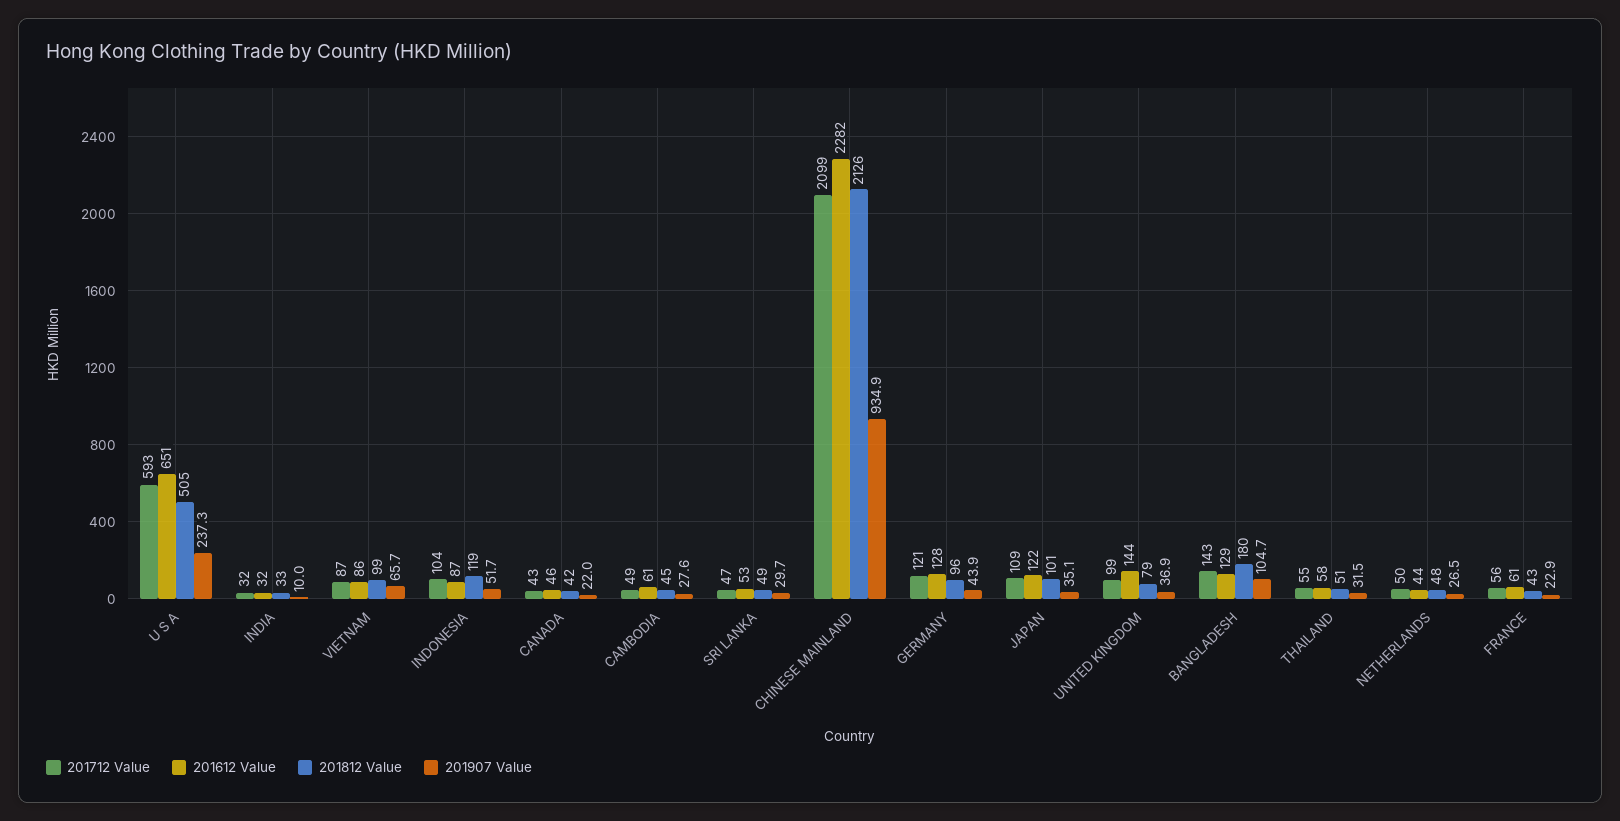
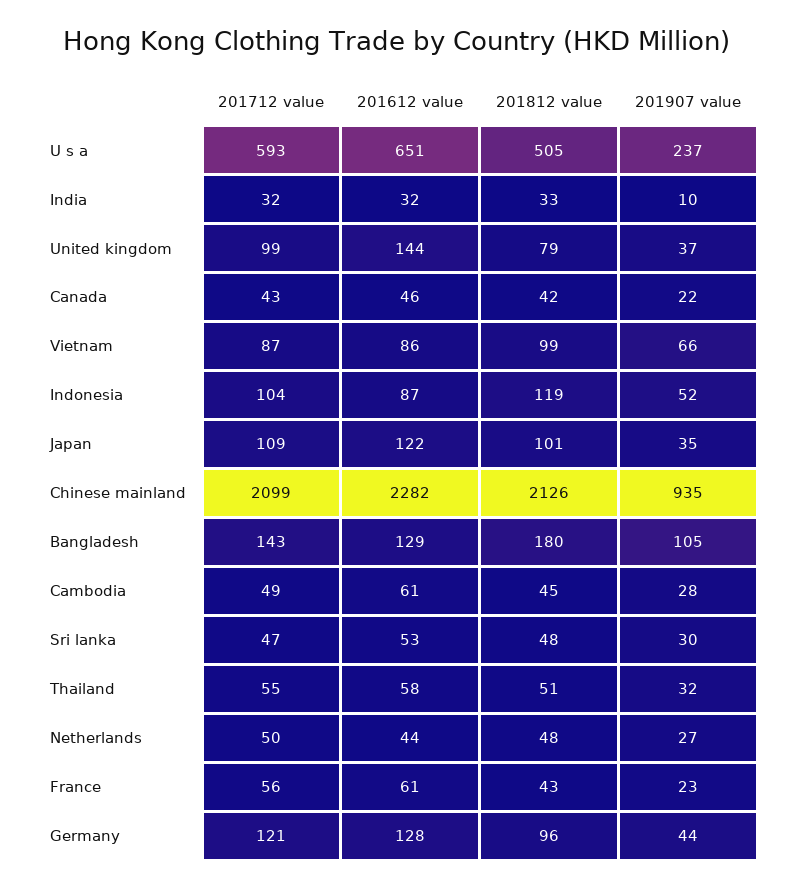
  {
    "201712 Value": {
      "U S A": 593,
      "INDIA": 32,
      "VIETNAM": 87,
      "INDONESIA": 104,
      "CANADA": 43,
      "CAMBODIA": 49,
      "SRI LANKA": 47,
      "CHINESE MAINLAND": 2099,
      "GERMANY": 121,
      "JAPAN": 109,
      "UNITED KINGDOM": 99,
      "BANGLADESH": 143,
      "THAILAND": 55,
      "NETHERLANDS": 50,
      "FRANCE": 56
    },
    "201612 Value": {
      "U S A": 651,
      "INDIA": 32,
      "VIETNAM": 86,
      "INDONESIA": 87,
      "CANADA": 46,
      "CAMBODIA": 61,
      "SRI LANKA": 53,
      "CHINESE MAINLAND": 2282,
      "GERMANY": 128,
      "JAPAN": 122,
      "UNITED KINGDOM": 144,
      "BANGLADESH": 129,
      "THAILAND": 58,
      "NETHERLANDS": 44,
      "FRANCE": 61
    },
    "201812 Value": {
      "U S A": 505,
      "INDIA": 33,
      "VIETNAM": 99,
      "INDONESIA": 119,
      "CANADA": 42,
      "CAMBODIA": 45,
-     "SRI LANKA": 49,
+     "SRI LANKA": 48,
      "CHINESE MAINLAND": 2126,
      "GERMANY": 96,
      "JAPAN": 101,
      "UNITED KINGDOM": 79,
      "BANGLADESH": 180,
      "THAILAND": 51,
      "NETHERLANDS": 48,
      "FRANCE": 43
    },
    "201907 Value": {
      "U S A": 237.3,
      "INDIA": 10,
      "VIETNAM": 65.7,
      "INDONESIA": 51.7,
      "CANADA": 22,
      "CAMBODIA": 27.6,
      "SRI LANKA": 29.7,
      "CHINESE MAINLAND": 934.9,
      "GERMANY": 43.9,
      "JAPAN": 35.1,
      "UNITED KINGDOM": 36.9,
      "BANGLADESH": 104.7,
      "THAILAND": 31.5,
      "NETHERLANDS": 26.5,
      "FRANCE": 22.9
    }
  }

